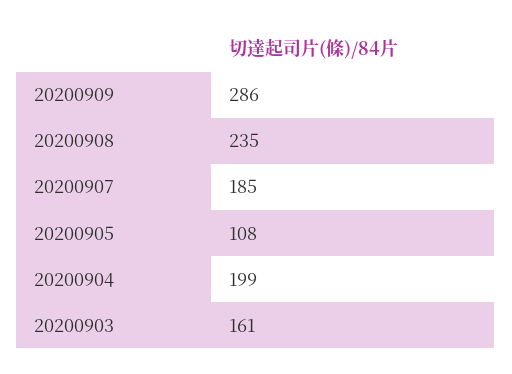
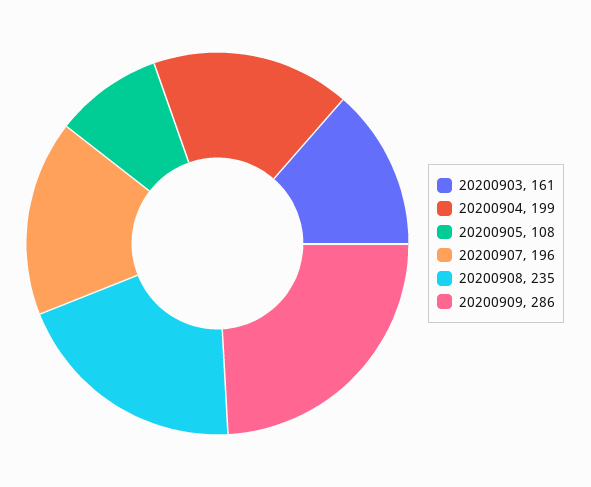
  {
    "20200909": 286,
    "20200908": 235,
-   "20200907": 185,
+   "20200907": 196,
    "20200905": 108,
    "20200904": 199,
    "20200903": 161
  }

